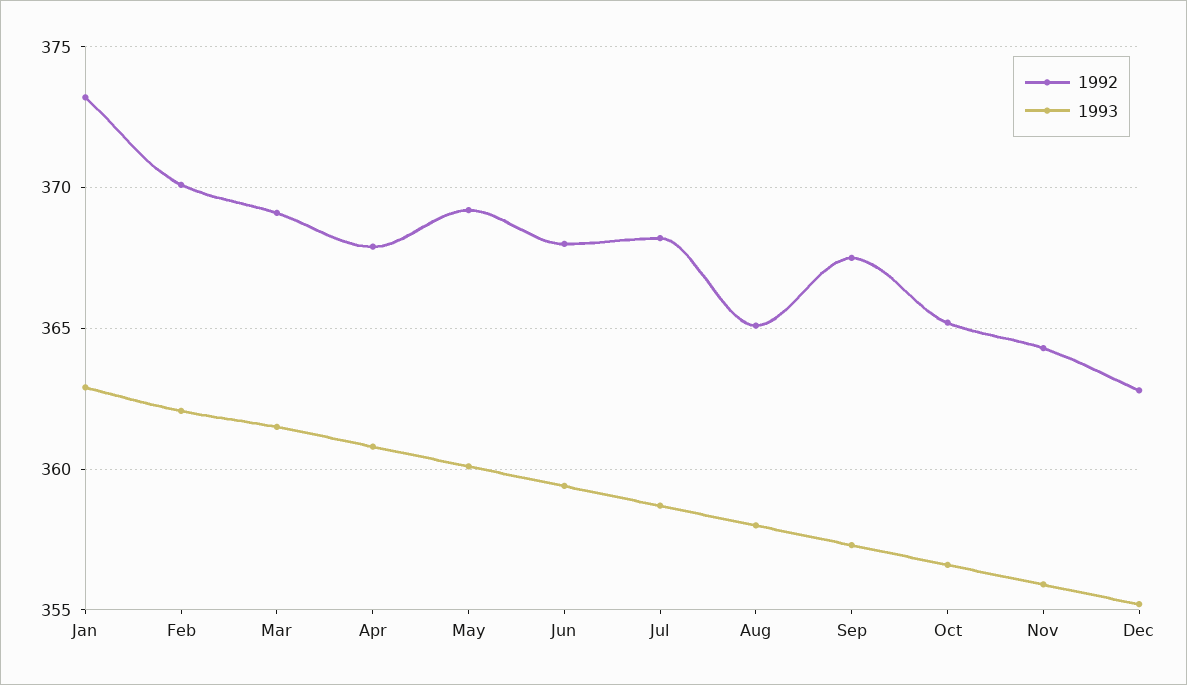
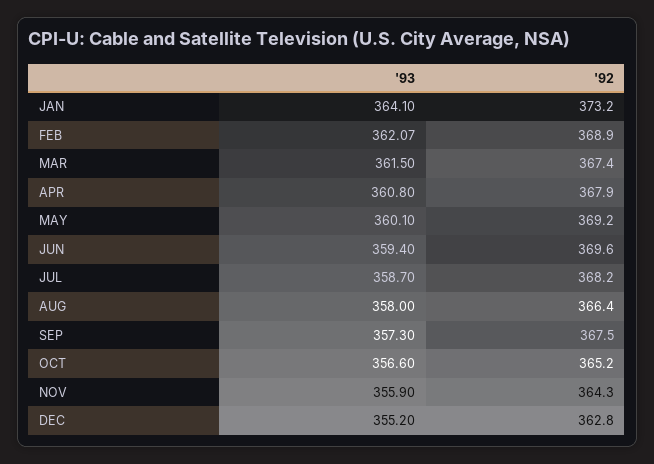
  {
    "1992": {
      "Jan": 373.2,
-     "Feb": 370,
+     "Feb": 368.9,
-     "Mar": 369,
+     "Mar": 367.4,
      "Apr": 367.9,
      "May": 369.2,
-     "Jun": 368,
+     "Jun": 369.6,
      "Jul": 368.2,
-     "Aug": 365,
+     "Aug": 366.4,
      "Sep": 367.5,
      "Oct": 365.2,
      "Nov": 364.3,
      "Dec": 362.8
    },
    "1993": {
-     "Jan": 363,
+     "Jan": 364.1,
      "Feb": 362.07,
      "Mar": 361.5,
      "Apr": 360.8,
      "May": 360.1,
      "Jun": 359.4,
      "Jul": 358.7,
      "Aug": 358,
      "Sep": 357.3,
      "Oct": 356.6,
      "Nov": 355.9,
      "Dec": 355.2
    }
  }

